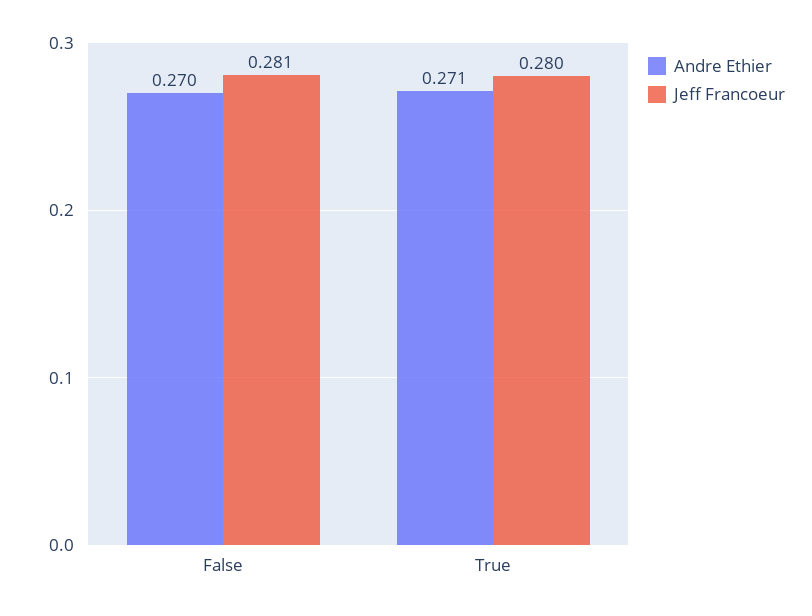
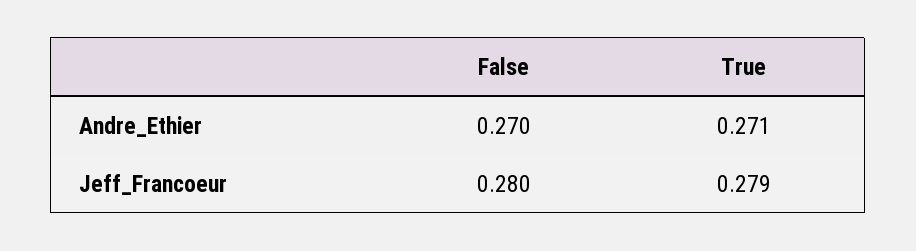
  {
    "Andre Ethier": {
      "False": 0.27,
      "True": 0.271
    },
    "Jeff Francoeur": {
-     "False": 0.281,
+     "False": 0.28,
-     "True": 0.28
+     "True": 0.279
    }
  }

